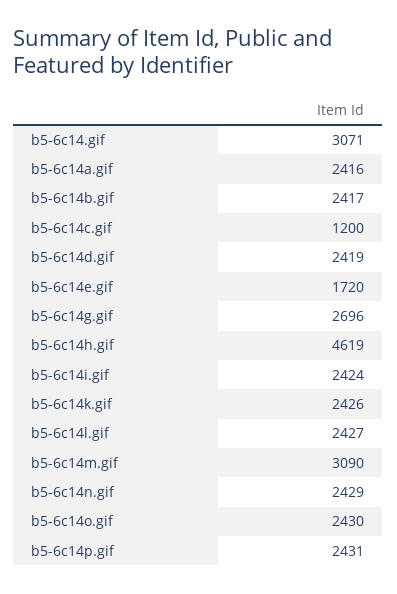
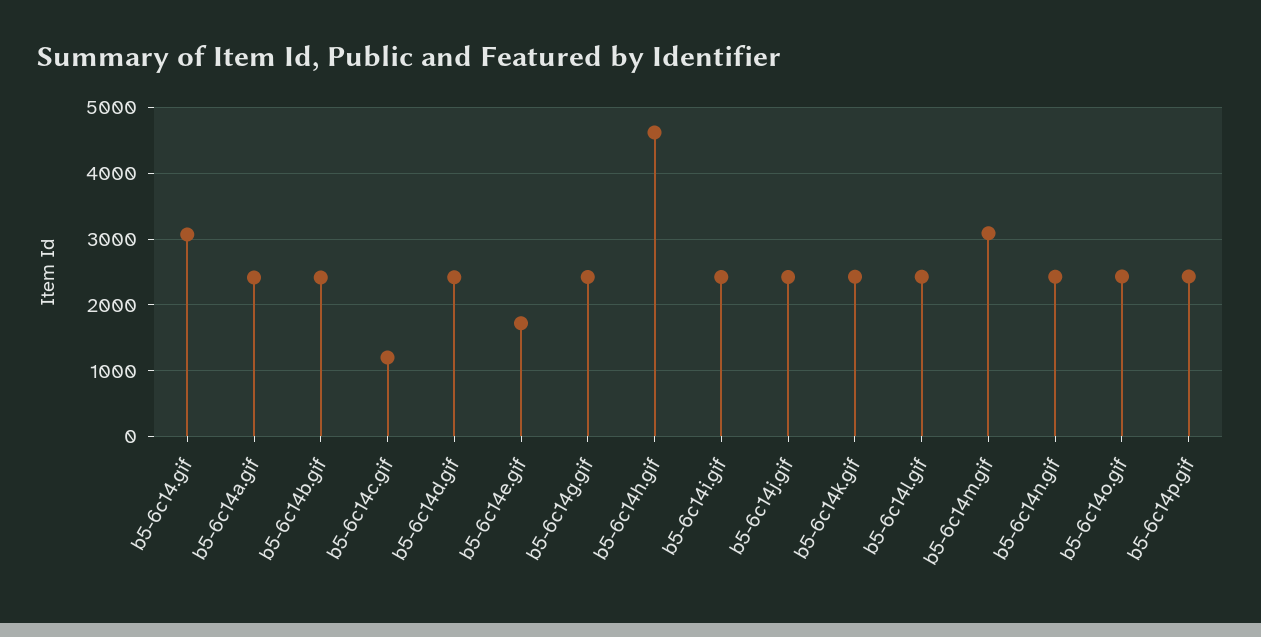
  {
    "b5-6c14.gif": 3071,
    "b5-6c14a.gif": 2416,
    "b5-6c14b.gif": 2417,
    "b5-6c14c.gif": 1200,
    "b5-6c14d.gif": 2419,
    "b5-6c14e.gif": 1720,
-   "b5-6c14g.gif": 2696,
+   "b5-6c14g.gif": 2400,
    "b5-6c14h.gif": 4619,
    "b5-6c14i.gif": 2424,
    "b5-6c14k.gif": 2426,
    "b5-6c14l.gif": 2427,
    "b5-6c14m.gif": 3090,
    "b5-6c14n.gif": 2429,
    "b5-6c14o.gif": 2430,
-   "b5-6c14p.gif": 2431
+   "b5-6c14p.gif": 2431,
+   "b5-6c14j.gif": 2400
  }

